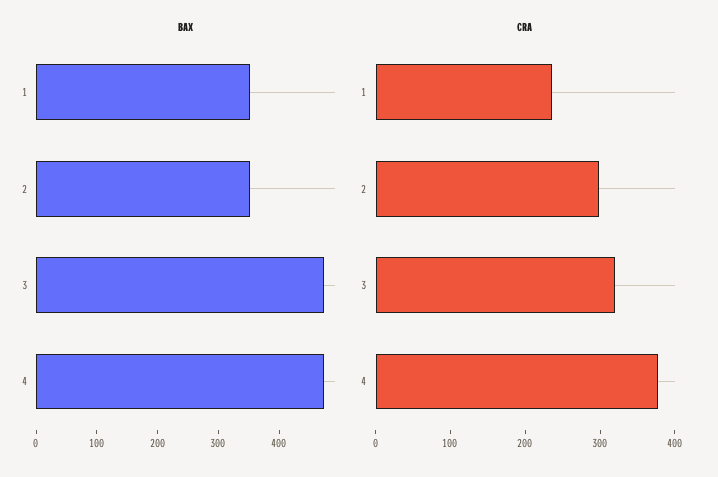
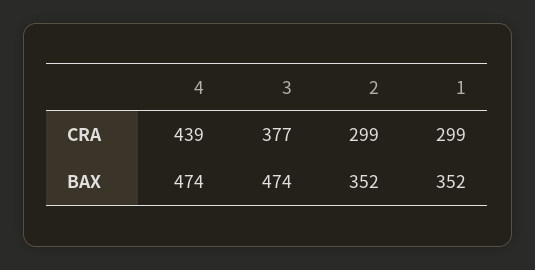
  {
    "BAX": {
      "1": 352,
      "2": 352,
      "3": 474,
      "4": 474
    },
    "CRA": {
-     "1": 240,
+     "1": 299,
      "2": 299,
-     "3": 320,
+     "3": 377,
-     "4": 380
+     "4": 439
    }
  }

